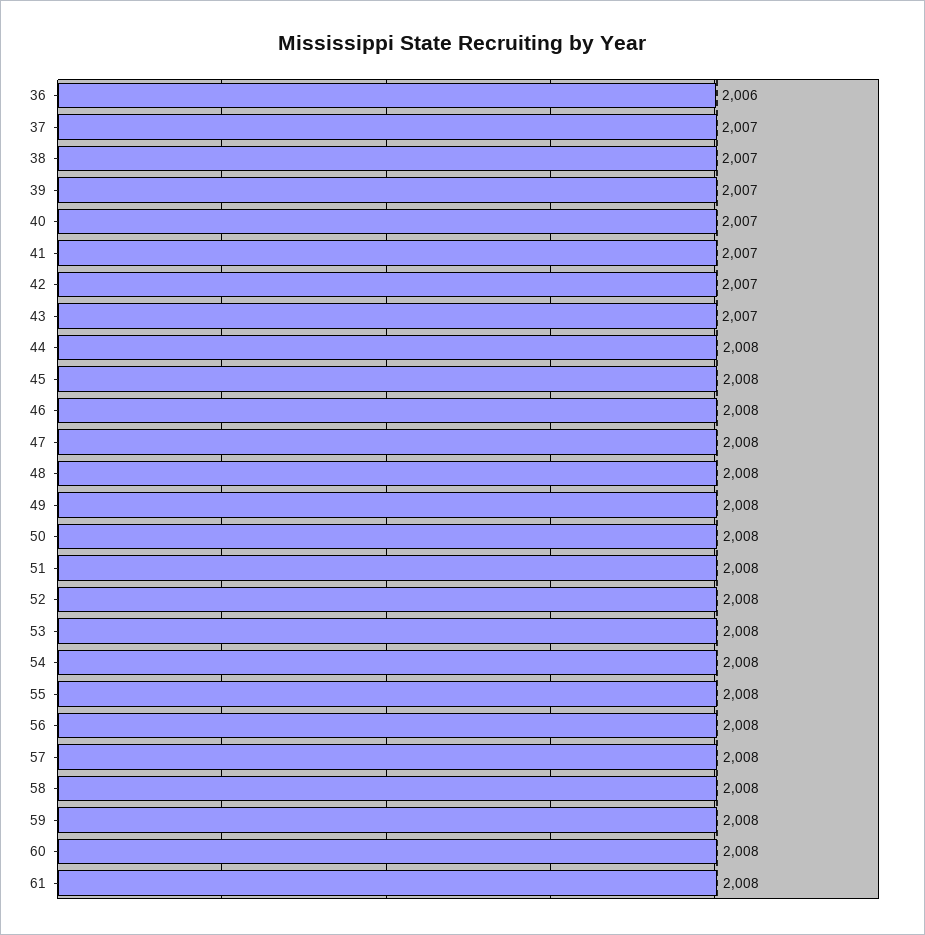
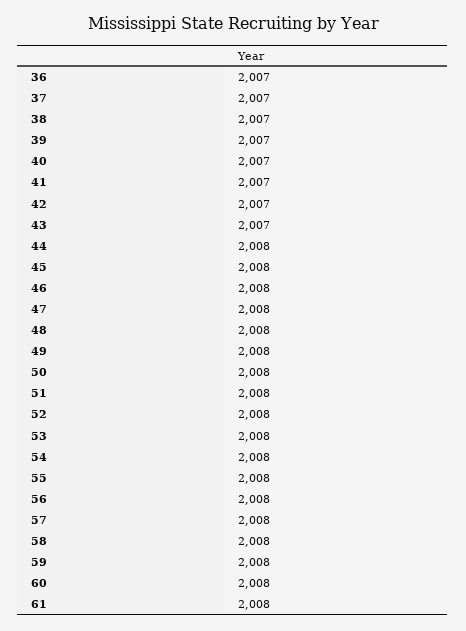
  {
-   "36": 2006,
+   "36": 2007,
    "37": 2007,
    "38": 2007,
    "39": 2007,
    "40": 2007,
    "41": 2007,
    "42": 2007,
    "43": 2007,
    "44": 2008,
    "45": 2008,
    "46": 2008,
    "47": 2008,
    "48": 2008,
    "49": 2008,
    "50": 2008,
    "51": 2008,
    "52": 2008,
    "53": 2008,
    "54": 2008,
    "55": 2008,
    "56": 2008,
    "57": 2008,
    "58": 2008,
    "59": 2008,
    "60": 2008,
    "61": 2008
  }

